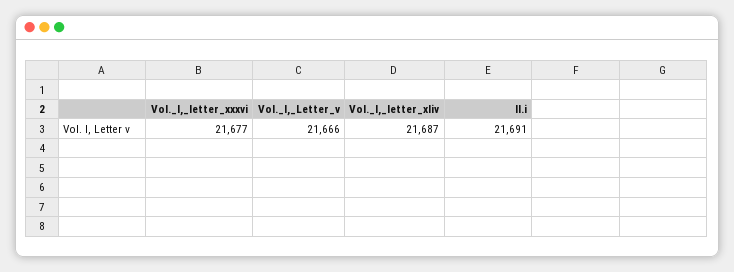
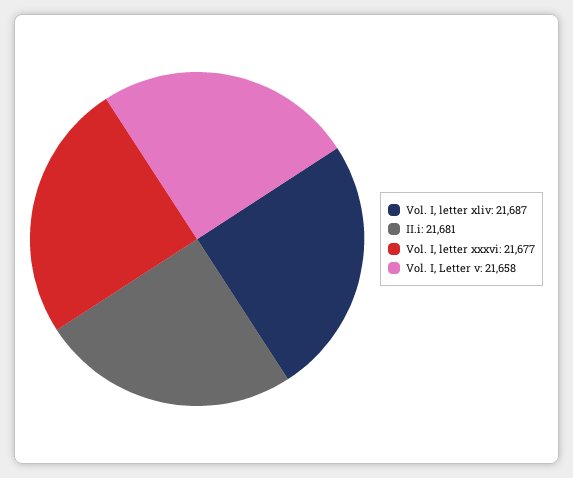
  {
    "Vol._I,_letter_xxxvi": 21677,
-   "Vol._I,_Letter_v": 21666,
+   "Vol._I,_Letter_v": 21658,
    "Vol._I,_letter_xliv": 21687,
-   "II.i": 21691
+   "II.i": 21681
  }

